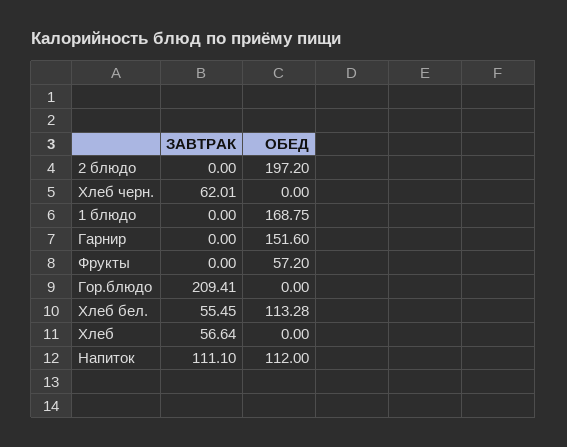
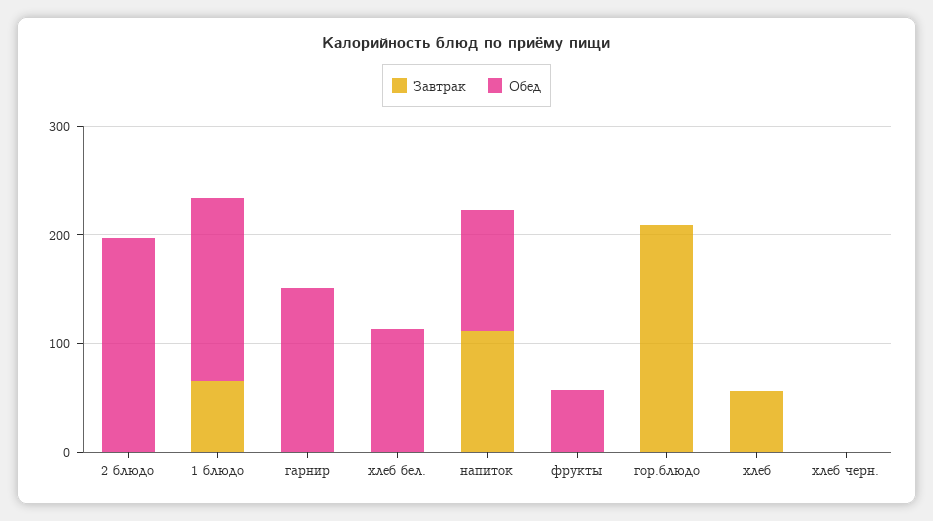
  {
    "ЗАВТРАК": {
      "2 блюдо": 0,
-     "Хлеб черн.": 62.01,
+     "Хлеб черн.": 0,
-     "1 блюдо": 0,
+     "1 блюдо": 60,
      "Гарнир": 0,
      "Фрукты": 0,
      "Гор.блюдо": 209.41,
-     "Хлеб бел.": 55.45,
+     "Хлеб бел.": 0,
      "Хлеб": 56.64,
      "Напиток": 111.1
    },
    "ОБЕД": {
      "2 блюдо": 197.2,
      "Хлеб черн.": 0,
      "1 блюдо": 168.75,
      "Гарнир": 151.6,
      "Фрукты": 57.2,
      "Гор.блюдо": 0,
      "Хлеб бел.": 113.28,
      "Хлеб": 0,
      "Напиток": 112
    }
  }

